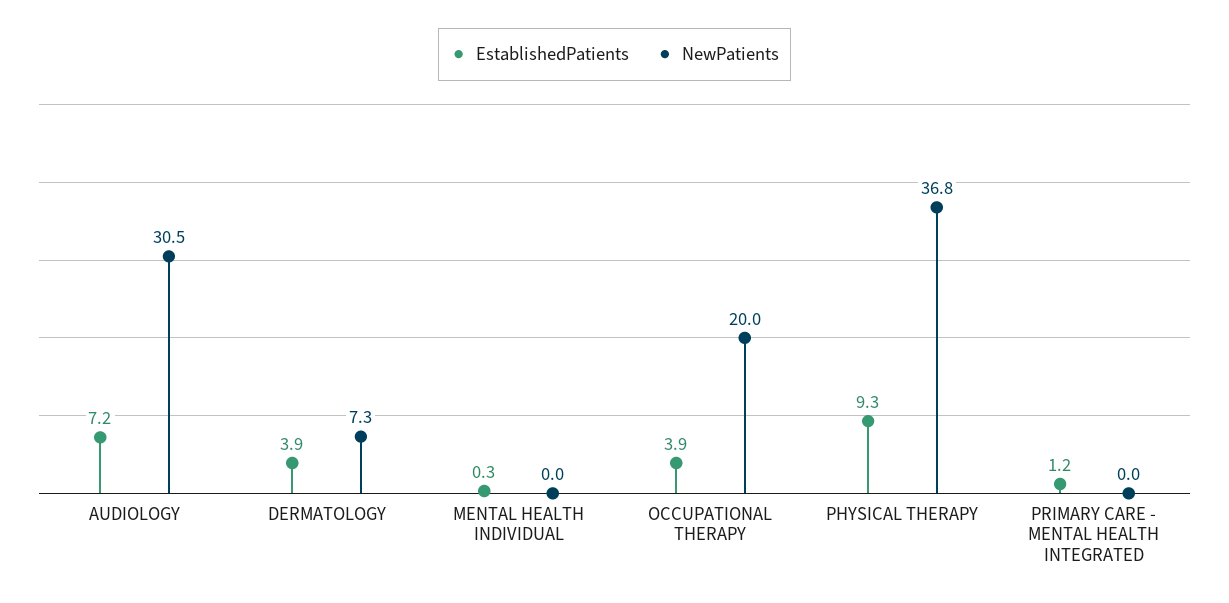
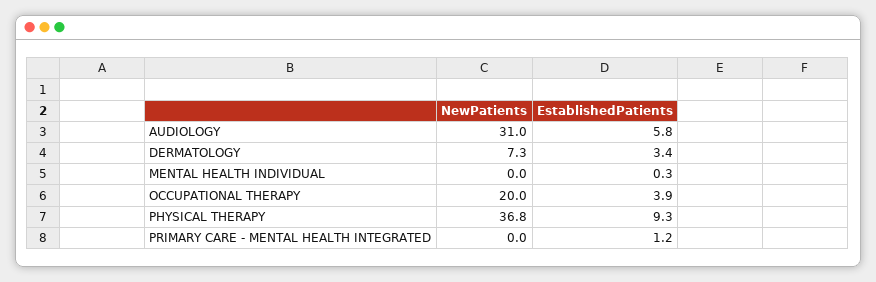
  {
    "EstablishedPatients": {
-     "AUDIOLOGY": 7.2,
+     "AUDIOLOGY": 5.8,
-     "DERMATOLOGY": 3.9,
+     "DERMATOLOGY": 3.4,
      "MENTAL HEALTH INDIVIDUAL": 0.3,
      "OCCUPATIONAL THERAPY": 3.9,
      "PHYSICAL THERAPY": 9.3,
      "PRIMARY CARE - MENTAL HEALTH INTEGRATED": 1.2
    },
    "NewPatients": {
-     "AUDIOLOGY": 30.5,
+     "AUDIOLOGY": 31,
      "DERMATOLOGY": 7.3,
      "MENTAL HEALTH INDIVIDUAL": 0,
      "OCCUPATIONAL THERAPY": 20,
      "PHYSICAL THERAPY": 36.8,
      "PRIMARY CARE - MENTAL HEALTH INTEGRATED": 0
    }
  }

